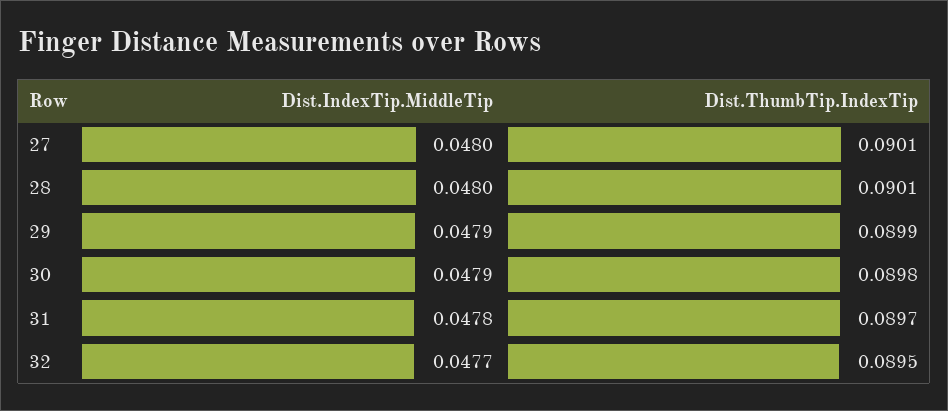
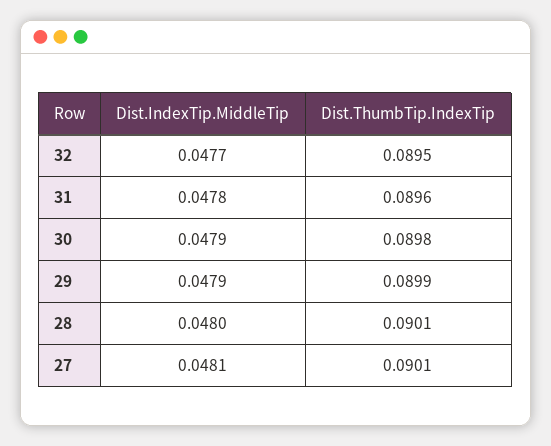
  {
    "Dist.IndexTip.MiddleTip": {
-     "27": 0.048,
+     "27": 0.0481,
      "28": 0.048,
      "29": 0.0479,
      "30": 0.0479,
      "31": 0.0478,
      "32": 0.0477
    },
    "Dist.ThumbTip.IndexTip": {
      "27": 0.0901,
      "28": 0.0901,
      "29": 0.0899,
      "30": 0.0898,
-     "31": 0.0897,
+     "31": 0.0896,
      "32": 0.0895
    }
  }

